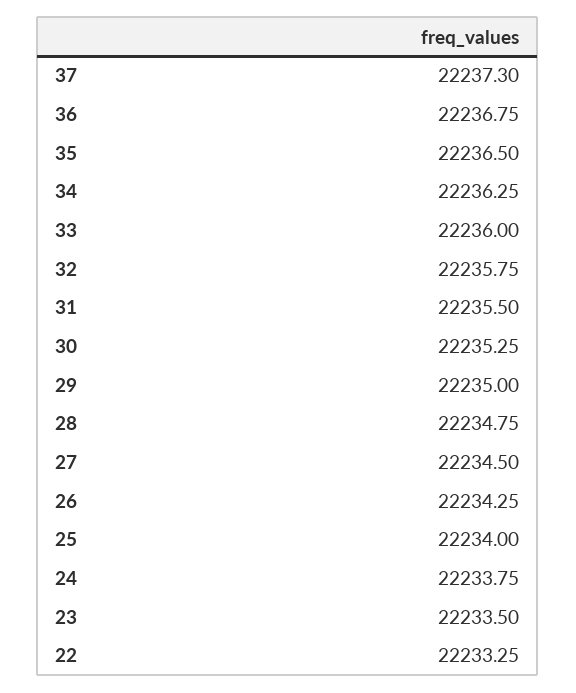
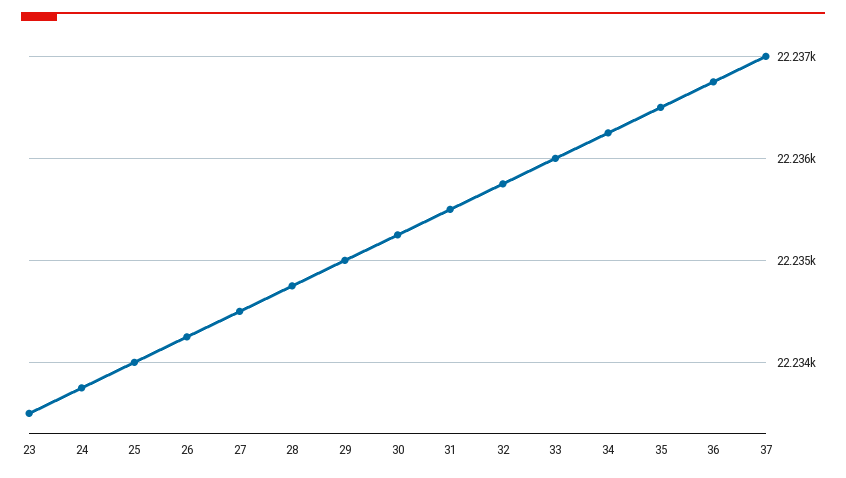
  {
-   "37": 22237.3,
+   "37": 22237,
    "36": 22236.75,
    "35": 22236.5,
    "34": 22236.25,
    "33": 22236,
    "32": 22235.75,
    "31": 22235.5,
    "30": 22235.25,
    "29": 22235,
    "28": 22234.75,
    "27": 22234.5,
    "26": 22234.25,
    "25": 22234,
    "24": 22233.75,
-   "23": 22233.5,
+   "23": 22233.5
-   "22": 22233.25
  }

